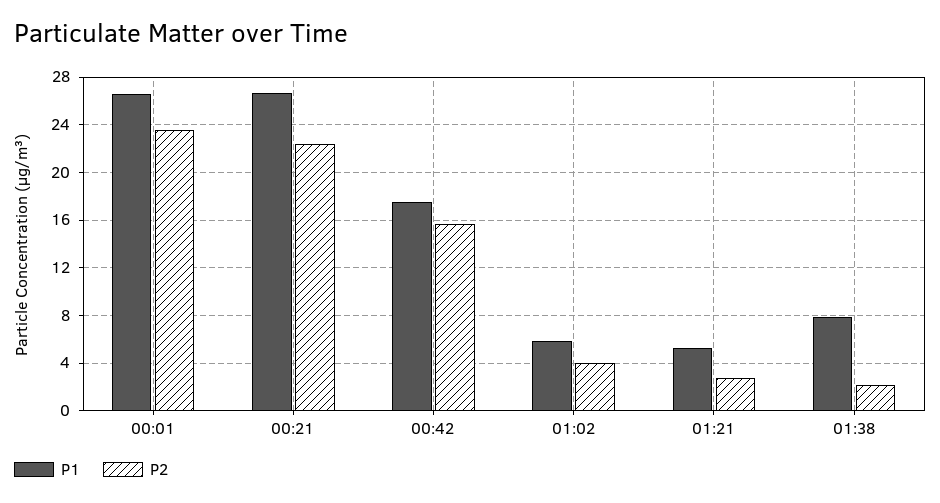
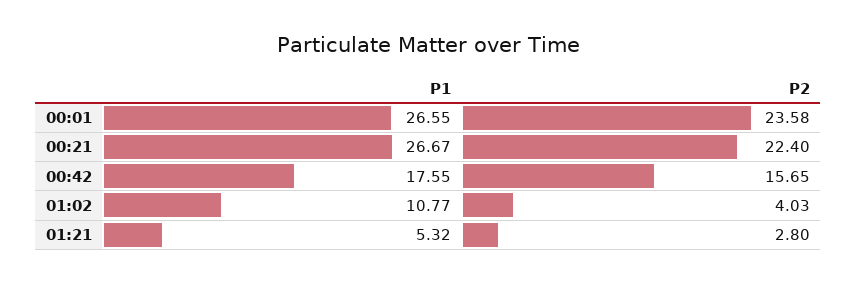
  {
    "P1": {
      "00:01": 26.55,
      "00:21": 26.67,
      "00:42": 17.55,
-     "01:02": 6,
+     "01:02": 10.77,
-     "01:21": 5.32,
+     "01:21": 5.32
-     "01:38": 8
    },
    "P2": {
      "00:01": 23.58,
      "00:21": 22.4,
      "00:42": 15.65,
      "01:02": 4.03,
-     "01:21": 2.8,
+     "01:21": 2.8
-     "01:38": 2
    }
  }

